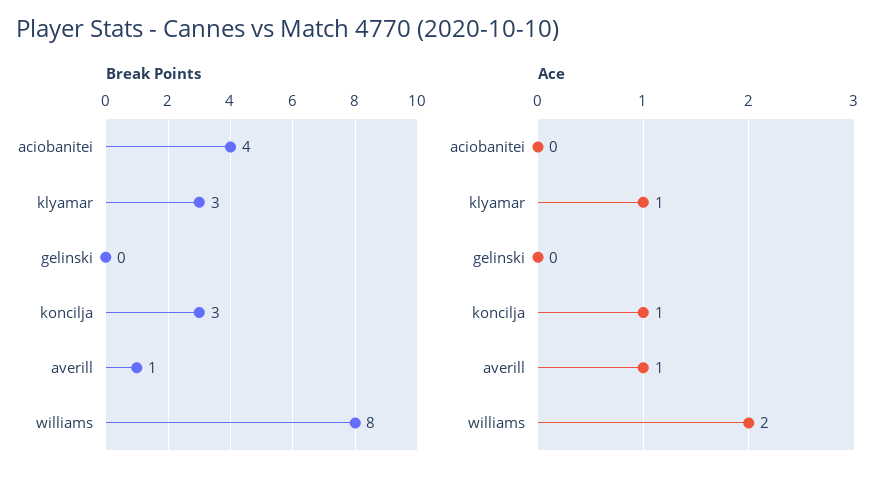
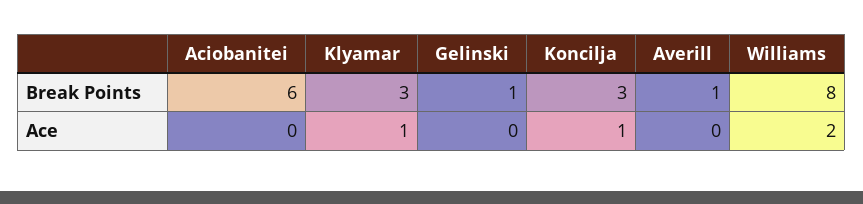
  {
    "Break Points": {
-     "aciobanitei": 4,
+     "aciobanitei": 6,
      "klyamar": 3,
-     "gelinski": 0,
+     "gelinski": 1,
      "koncilja": 3,
      "averill": 1,
      "williams": 8
    },
    "Ace": {
      "aciobanitei": 0,
      "klyamar": 1,
      "gelinski": 0,
      "koncilja": 1,
-     "averill": 1,
+     "averill": 0,
      "williams": 2
    }
  }

